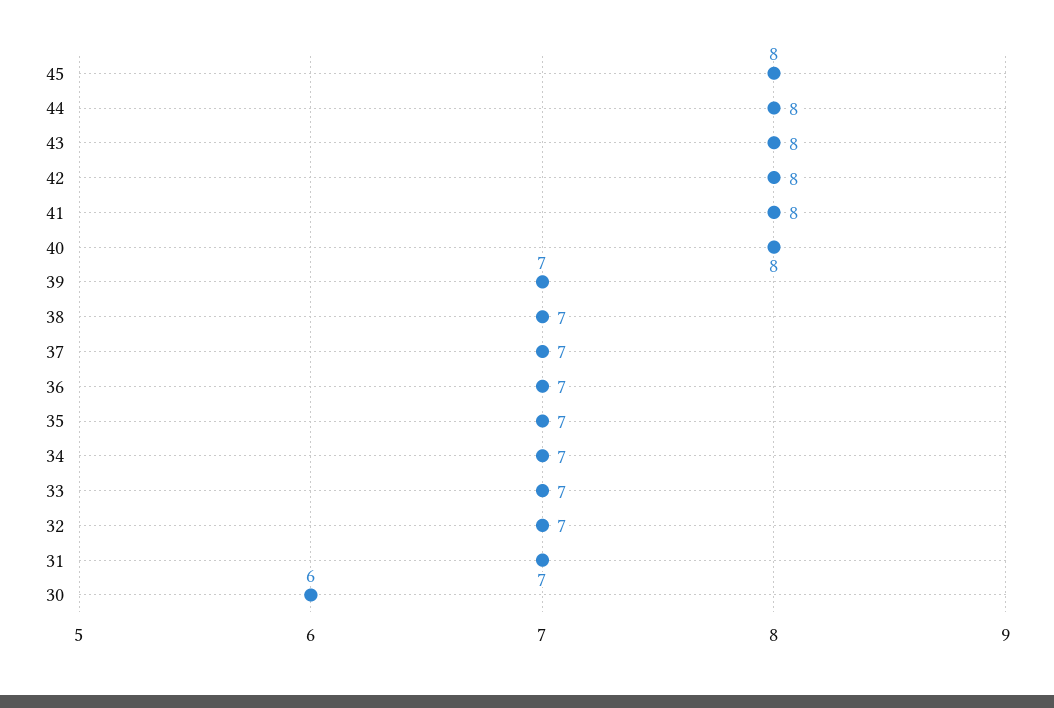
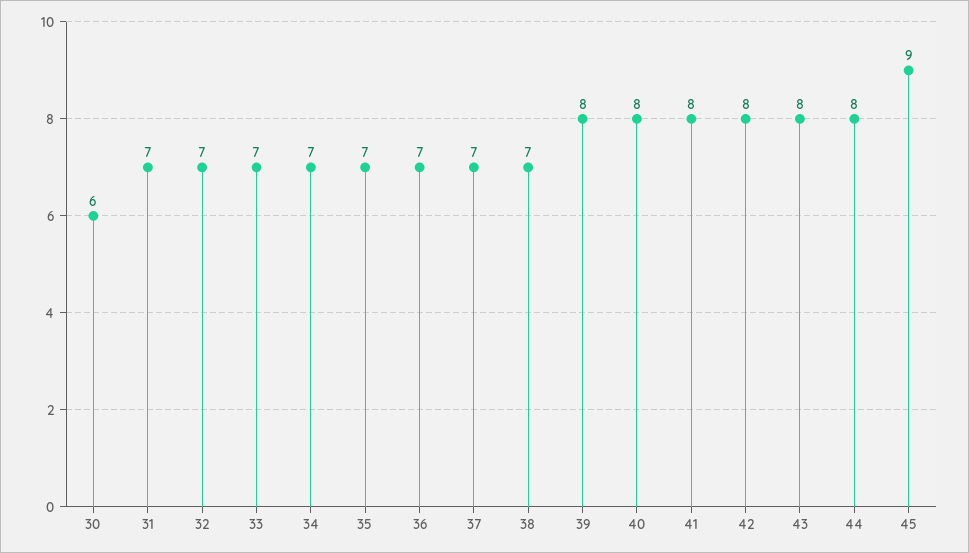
  {
-   "45": 8,
+   "45": 9,
    "44": 8,
    "43": 8,
    "42": 8,
    "41": 8,
    "40": 8,
-   "39": 7,
+   "39": 8,
    "38": 7,
    "37": 7,
    "36": 7,
    "35": 7,
    "34": 7,
    "33": 7,
    "32": 7,
    "31": 7,
    "30": 6
  }

